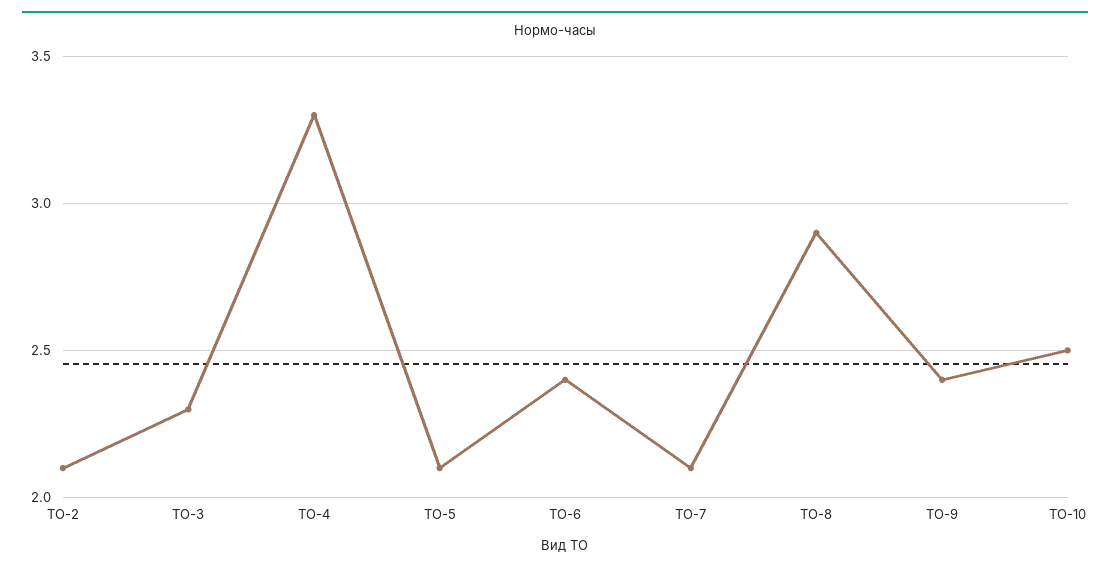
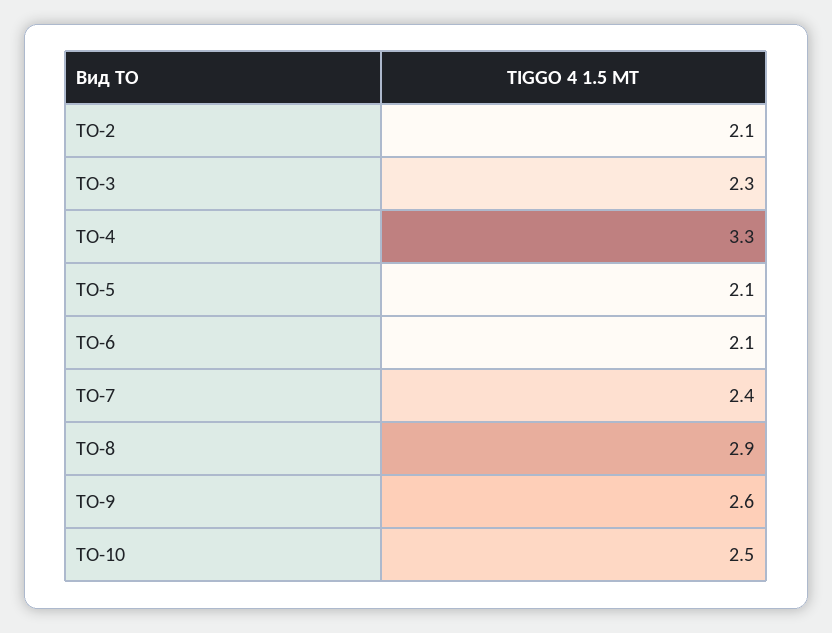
  {
    "ТО-2": 2.1,
    "ТО-3": 2.3,
    "ТО-4": 3.3,
    "ТО-5": 2.1,
-   "ТО-6": 2.4,
+   "ТО-6": 2.1,
-   "ТО-7": 2.1,
+   "ТО-7": 2.4,
    "ТО-8": 2.9,
-   "ТО-9": 2.4,
+   "ТО-9": 2.6,
    "ТО-10": 2.5
  }

